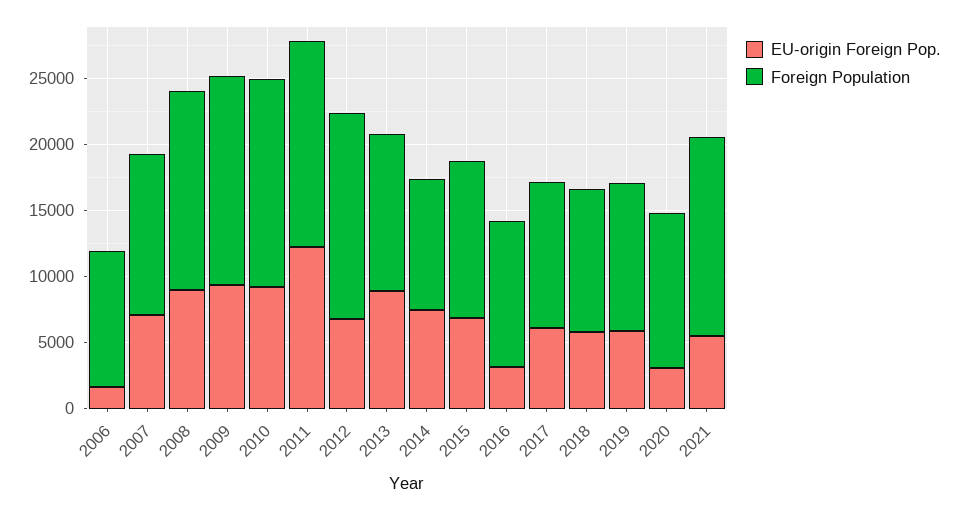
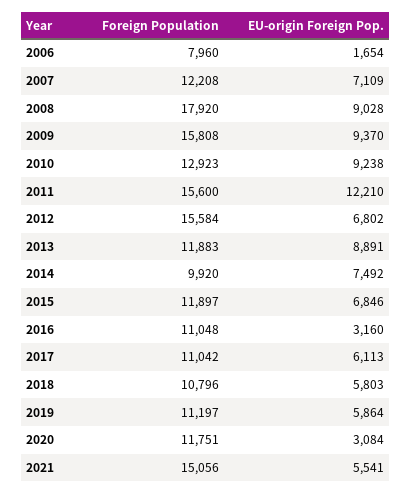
  {
    "EU-origin Foreign Pop.": {
      "2006": 1654,
      "2007": 7109,
      "2008": 9028,
      "2009": 9370,
      "2010": 9238,
      "2011": 12210,
      "2012": 6802,
      "2013": 8891,
      "2014": 7492,
      "2015": 6846,
      "2016": 3160,
      "2017": 6113,
      "2018": 5803,
      "2019": 5864,
      "2020": 3084,
      "2021": 5541
    },
    "Foreign Population": {
-     "2006": 10000,
+     "2006": 7960,
      "2007": 12208,
-     "2008": 15000,
+     "2008": 17920,
      "2009": 15808,
-     "2010": 16000,
+     "2010": 12923,
      "2011": 15600,
      "2012": 15584,
      "2013": 11883,
      "2014": 9920,
      "2015": 11897,
      "2016": 11048,
      "2017": 11042,
      "2018": 10796,
      "2019": 11197,
      "2020": 11751,
      "2021": 15056
    }
  }

